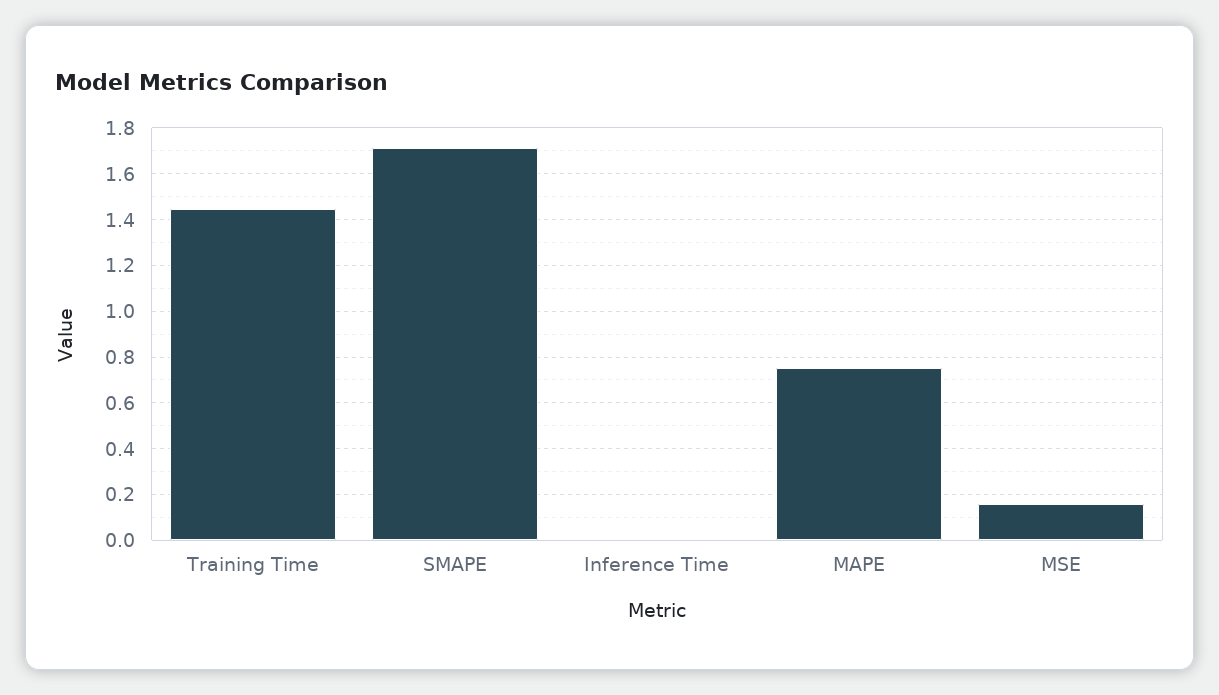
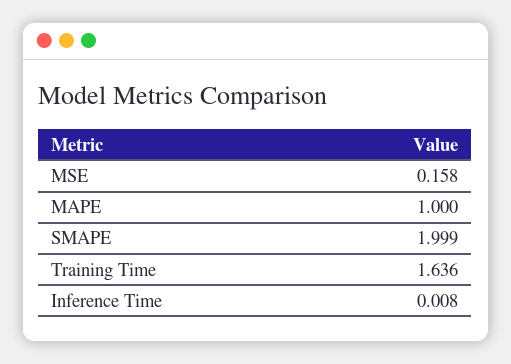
  {
-   "Training Time": 1.45,
+   "Training Time": 1.636,
-   "SMAPE": 1.7,
+   "SMAPE": 1.999,
    "Inference Time": 0.008,
-   "MAPE": 0.75,
+   "MAPE": 1,
    "MSE": 0.158
  }

